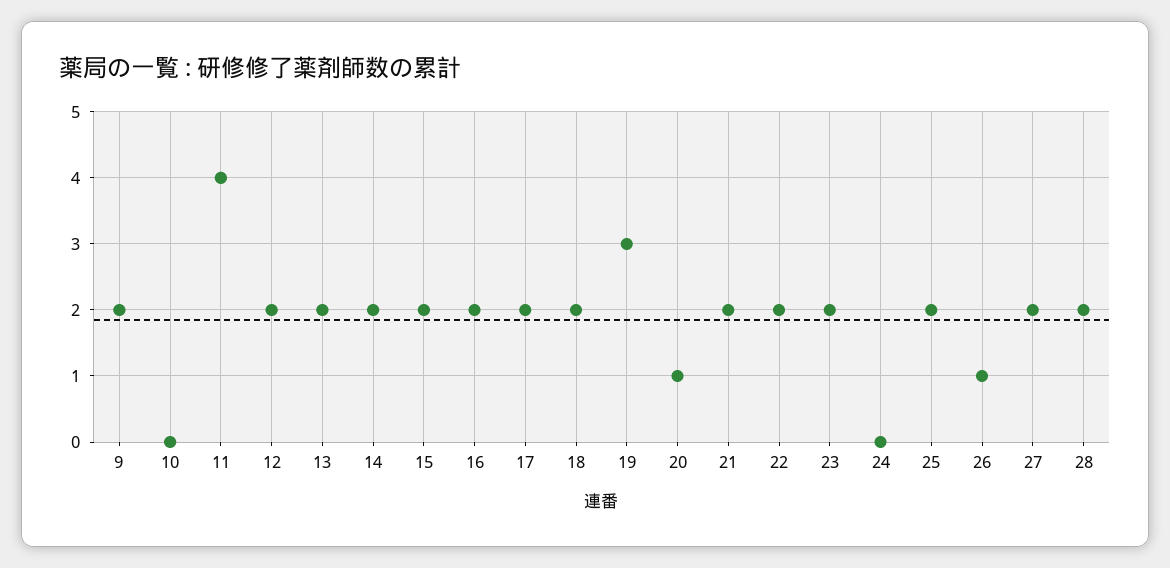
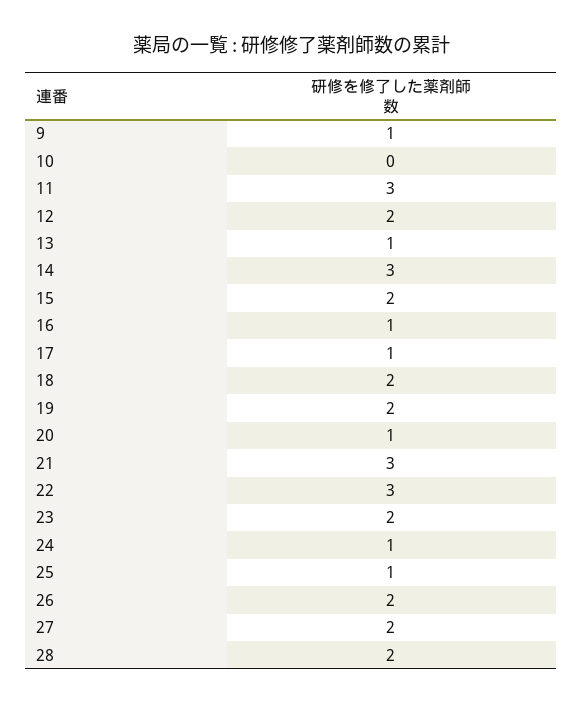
  {
-   "9": 2,
+   "9": 1,
    "10": 0,
-   "11": 4,
+   "11": 3,
    "12": 2,
-   "13": 2,
+   "13": 1,
-   "14": 2,
+   "14": 3,
    "15": 2,
-   "16": 2,
+   "16": 1,
-   "17": 2,
+   "17": 1,
    "18": 2,
-   "19": 3,
+   "19": 2,
    "20": 1,
-   "21": 2,
+   "21": 3,
-   "22": 2,
+   "22": 3,
    "23": 2,
-   "24": 0,
+   "24": 1,
-   "25": 2,
+   "25": 1,
-   "26": 1,
+   "26": 2,
    "27": 2,
    "28": 2
  }

